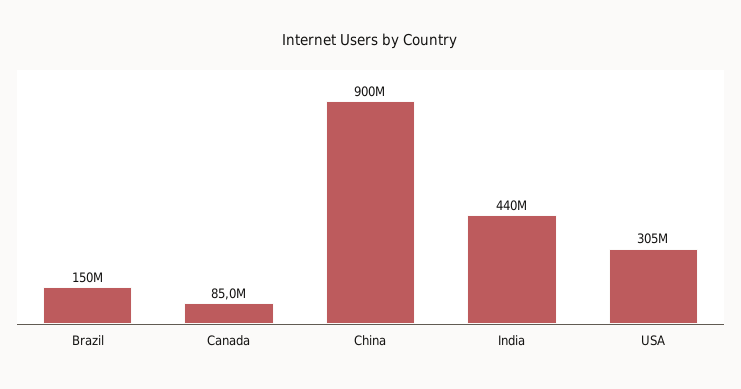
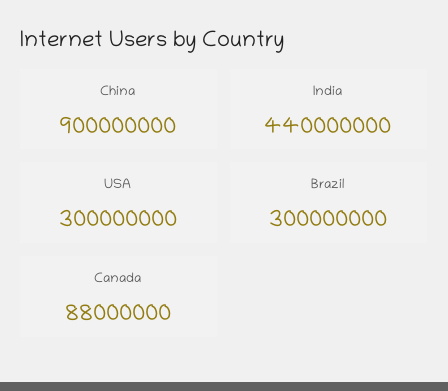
  {
-   "Brazil": 150000000,
+   "Brazil": 300000000,
-   "Canada": 85000000,
+   "Canada": 88000000,
    "China": 900000000,
    "India": 440000000,
-   "USA": 305000000
+   "USA": 300000000
  }

